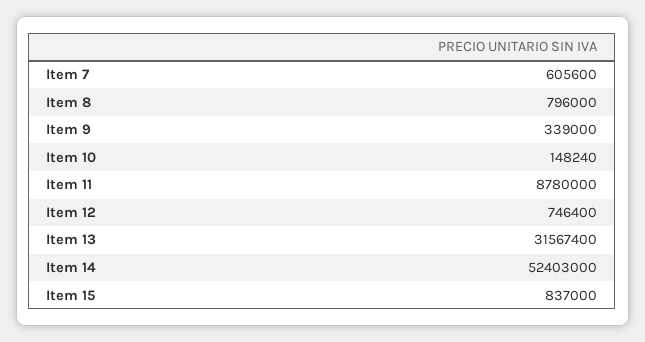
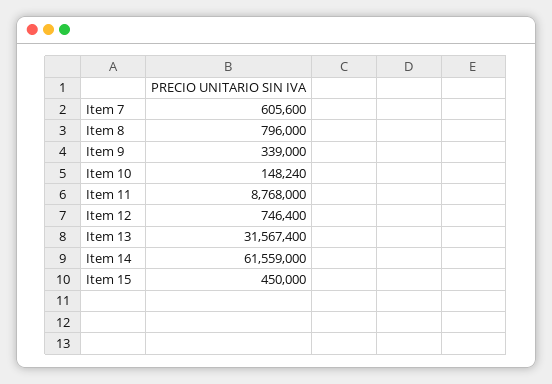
  {
    "Item 7": 605600,
    "Item 8": 796000,
    "Item 9": 339000,
    "Item 10": 148240,
-   "Item 11": 8780000,
+   "Item 11": 8768000,
    "Item 12": 746400,
    "Item 13": 31567400,
-   "Item 14": 52403000,
+   "Item 14": 61559000,
-   "Item 15": 837000
+   "Item 15": 450000
  }

